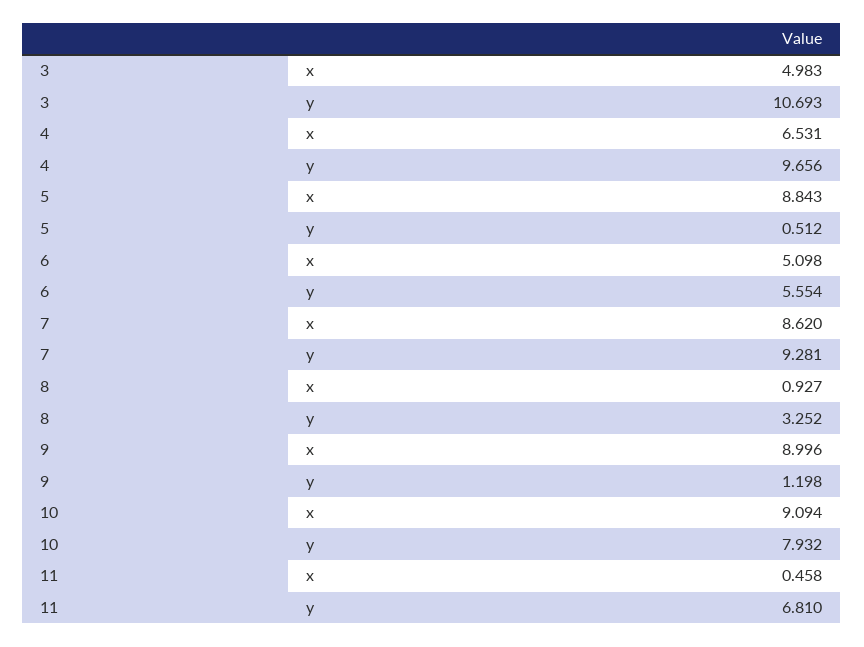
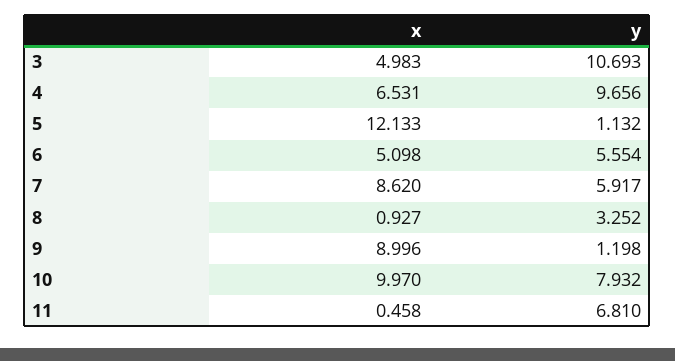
  {
    "3": {
      "x": 4.983,
      "y": 10.693
    },
    "4": {
      "x": 6.531,
      "y": 9.656
    },
    "5": {
-     "x": 8.843,
+     "x": 12.133,
-     "y": 0.512
+     "y": 1.132
    },
    "6": {
      "x": 5.098,
      "y": 5.554
    },
    "7": {
      "x": 8.62,
-     "y": 9.281
+     "y": 5.917
    },
    "8": {
      "x": 0.927,
      "y": 3.252
    },
    "9": {
      "x": 8.996,
      "y": 1.198
    },
    "10": {
-     "x": 9.094,
+     "x": 9.97,
      "y": 7.932
    },
    "11": {
      "x": 0.458,
      "y": 6.81
    }
  }

